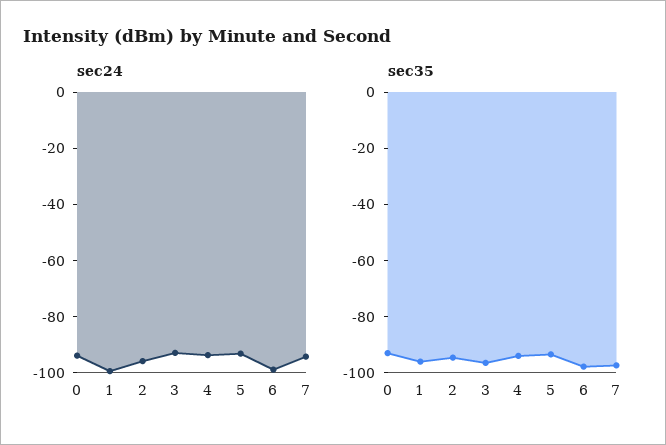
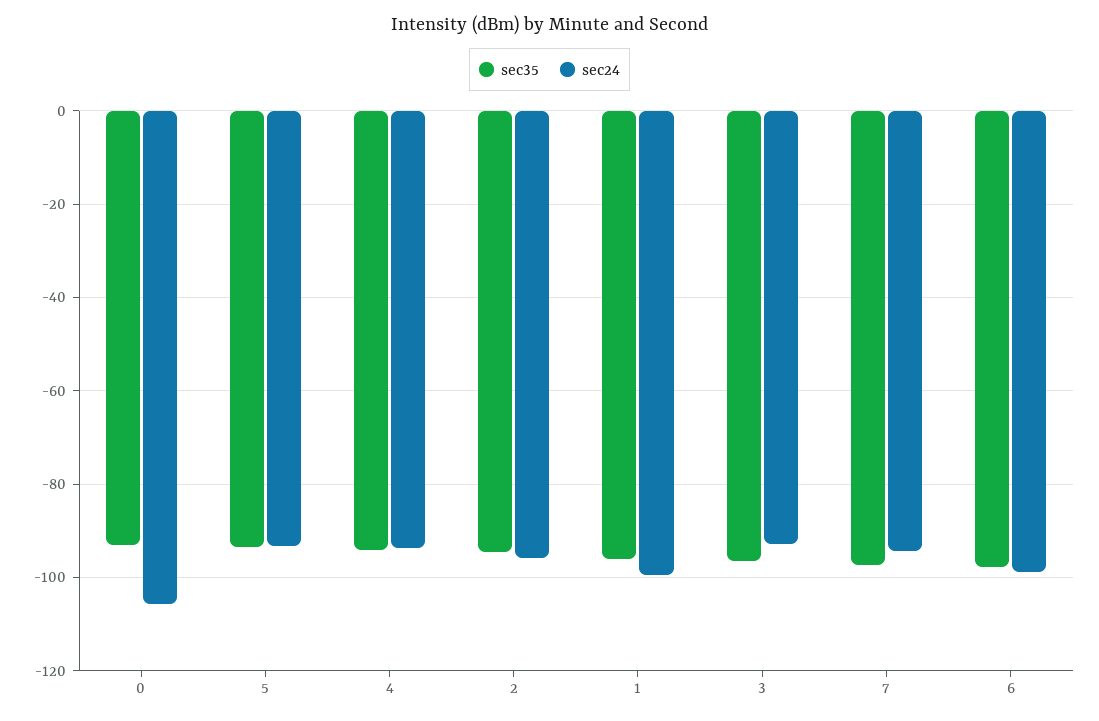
  {
    "sec24": {
-     "0": -95,
+     "0": -106,
      "1": -100,
      "2": -96,
      "3": -92,
      "4": -94,
      "5": -94,
      "6": -98,
      "7": -94
    },
    "sec35": {
      "0": -94,
      "1": -96,
      "2": -94,
      "3": -96,
      "4": -94,
      "5": -94,
      "6": -98,
      "7": -98
    }
  }

